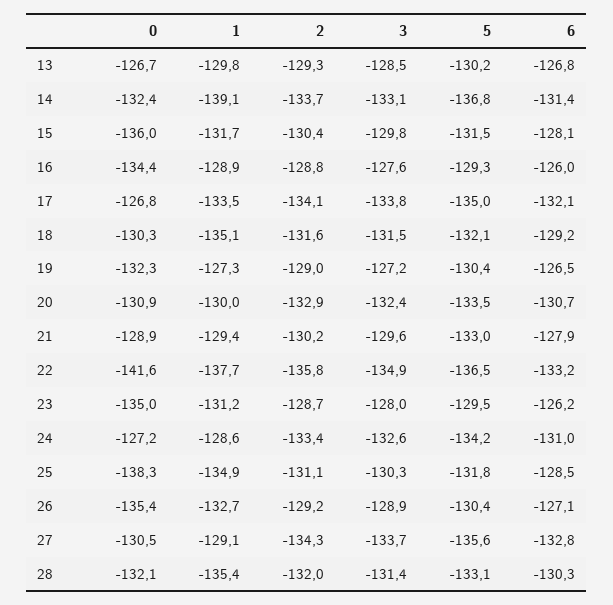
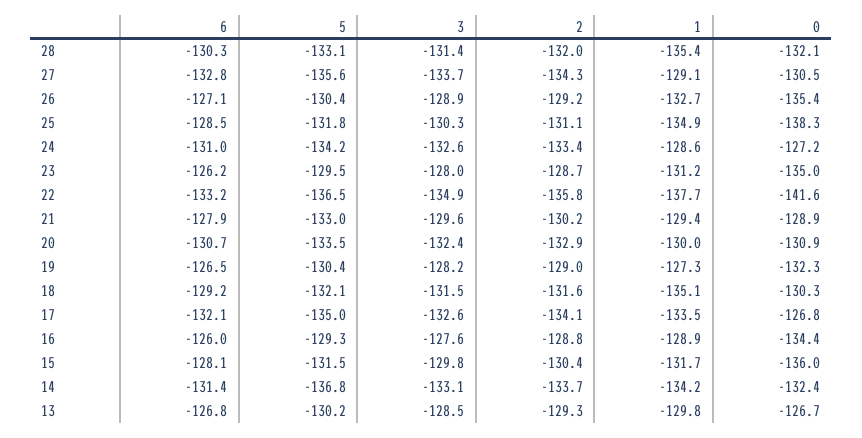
  {
    "0": {
      "13": -126.7,
      "14": -132.4,
      "15": -136,
      "16": -134.4,
      "17": -126.8,
      "18": -130.3,
      "19": -132.3,
      "20": -130.9,
      "21": -128.9,
      "22": -141.6,
      "23": -135,
      "24": -127.2,
      "25": -138.3,
      "26": -135.4,
      "27": -130.5,
      "28": -132.1
    },
    "1": {
      "13": -129.8,
-     "14": -139.1,
+     "14": -134.2,
      "15": -131.7,
      "16": -128.9,
      "17": -133.5,
      "18": -135.1,
      "19": -127.3,
      "20": -130,
      "21": -129.4,
      "22": -137.7,
      "23": -131.2,
      "24": -128.6,
      "25": -134.9,
      "26": -132.7,
      "27": -129.1,
      "28": -135.4
    },
    "2": {
      "13": -129.3,
      "14": -133.7,
      "15": -130.4,
      "16": -128.8,
      "17": -134.1,
      "18": -131.6,
      "19": -129,
      "20": -132.9,
      "21": -130.2,
      "22": -135.8,
      "23": -128.7,
      "24": -133.4,
      "25": -131.1,
      "26": -129.2,
      "27": -134.3,
      "28": -132
    },
    "3": {
      "13": -128.5,
      "14": -133.1,
      "15": -129.8,
      "16": -127.6,
-     "17": -133.8,
+     "17": -132.6,
      "18": -131.5,
-     "19": -127.2,
+     "19": -128.2,
      "20": -132.4,
      "21": -129.6,
      "22": -134.9,
      "23": -128,
      "24": -132.6,
      "25": -130.3,
      "26": -128.9,
      "27": -133.7,
      "28": -131.4
    },
    "5": {
      "13": -130.2,
      "14": -136.8,
      "15": -131.5,
      "16": -129.3,
      "17": -135,
      "18": -132.1,
      "19": -130.4,
      "20": -133.5,
      "21": -133,
      "22": -136.5,
      "23": -129.5,
      "24": -134.2,
      "25": -131.8,
      "26": -130.4,
      "27": -135.6,
      "28": -133.1
    },
    "6": {
      "13": -126.8,
      "14": -131.4,
      "15": -128.1,
      "16": -126,
      "17": -132.1,
      "18": -129.2,
      "19": -126.5,
      "20": -130.7,
      "21": -127.9,
      "22": -133.2,
      "23": -126.2,
      "24": -131,
      "25": -128.5,
      "26": -127.1,
      "27": -132.8,
      "28": -130.3
    }
  }

